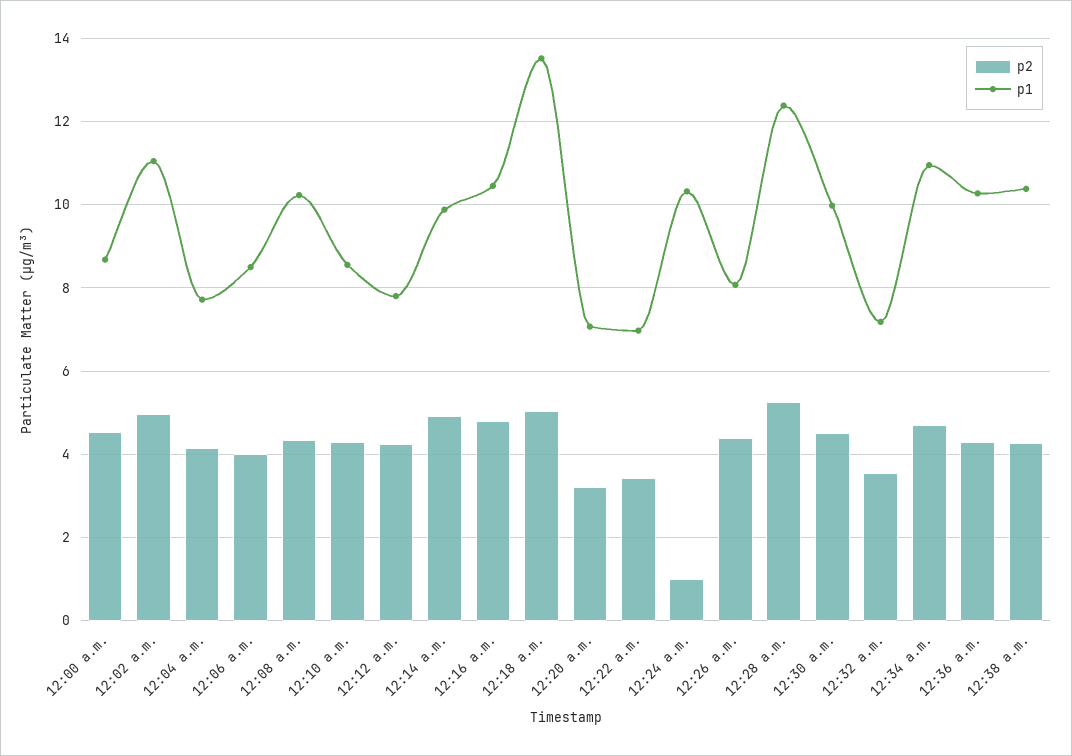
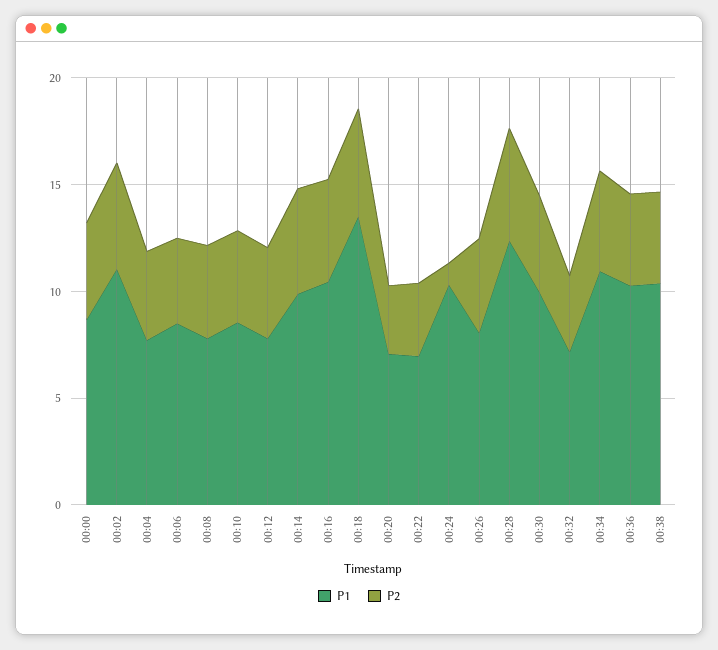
  {
    "p2": {
      "12:00 a.m.": 4.6,
      "12:02 a.m.": 5,
      "12:04 a.m.": 4.2,
      "12:06 a.m.": 4,
      "12:08 a.m.": 4.4,
      "12:10 a.m.": 4.4,
      "12:12 a.m.": 4.2,
      "12:14 a.m.": 5,
      "12:16 a.m.": 4.8,
      "12:18 a.m.": 5,
      "12:20 a.m.": 3.2,
      "12:22 a.m.": 3.4,
      "12:24 a.m.": 1,
      "12:26 a.m.": 4.4,
      "12:28 a.m.": 5.2,
      "12:30 a.m.": 4.6,
      "12:32 a.m.": 3.6,
      "12:34 a.m.": 4.8,
      "12:36 a.m.": 4.4,
      "12:38 a.m.": 4.2
    },
    "p1": {
      "12:00 a.m.": 8.6,
      "12:02 a.m.": 11,
      "12:04 a.m.": 7.8,
      "12:06 a.m.": 8.6,
-     "12:08 a.m.": 10.2,
+     "12:08 a.m.": 8,
      "12:10 a.m.": 8.6,
      "12:12 a.m.": 7.8,
      "12:14 a.m.": 9.8,
      "12:16 a.m.": 10.4,
      "12:18 a.m.": 13.6,
      "12:20 a.m.": 7,
      "12:22 a.m.": 7,
      "12:24 a.m.": 10.4,
      "12:26 a.m.": 8,
      "12:28 a.m.": 12.4,
      "12:30 a.m.": 10,
      "12:32 a.m.": 7.2,
      "12:34 a.m.": 11,
      "12:36 a.m.": 10.2,
      "12:38 a.m.": 10.4
    }
  }

